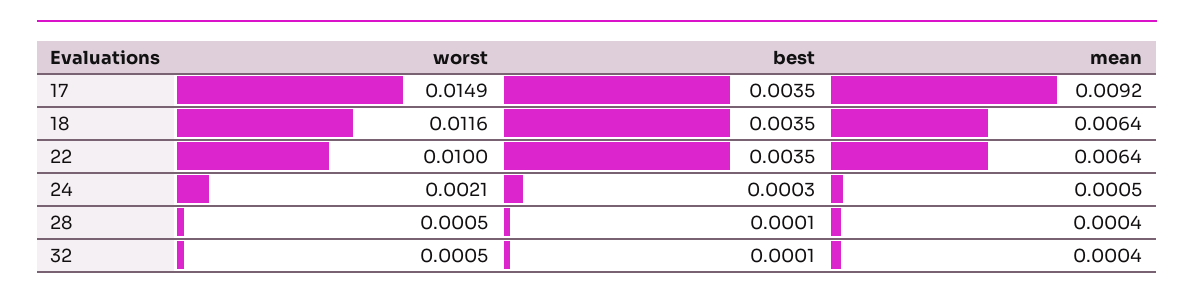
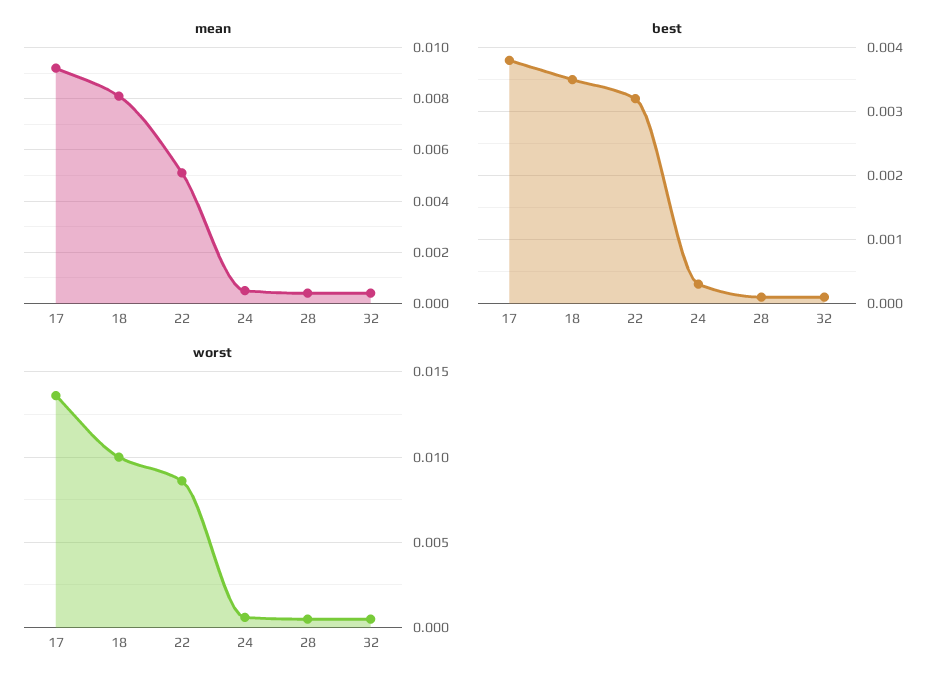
  {
    "worst": {
-     "17": 0.0149,
+     "17": 0.0135,
-     "18": 0.0116,
+     "18": 0.01,
-     "22": 0.01,
+     "22": 0.0085,
-     "24": 0.0021,
+     "24": 0.0005,
      "28": 0.0005,
      "32": 0.0005
    },
    "best": {
-     "17": 0.0035,
+     "17": 0.0038,
      "18": 0.0035,
-     "22": 0.0035,
+     "22": 0.0032,
      "24": 0.0003,
      "28": 0.0001,
      "32": 0.0001
    },
    "mean": {
      "17": 0.0092,
-     "18": 0.0064,
+     "18": 0.008,
-     "22": 0.0064,
+     "22": 0.005,
      "24": 0.0005,
      "28": 0.0004,
      "32": 0.0004
    }
  }

